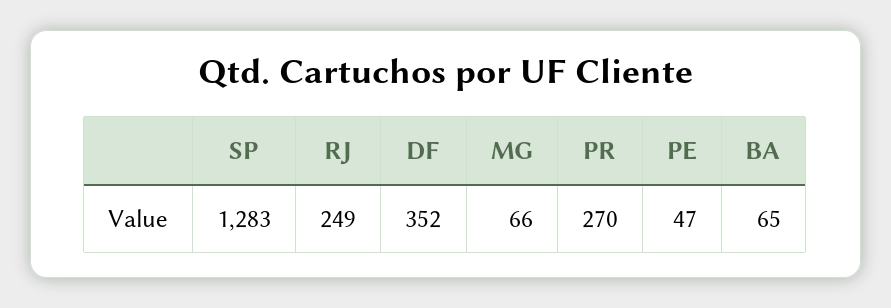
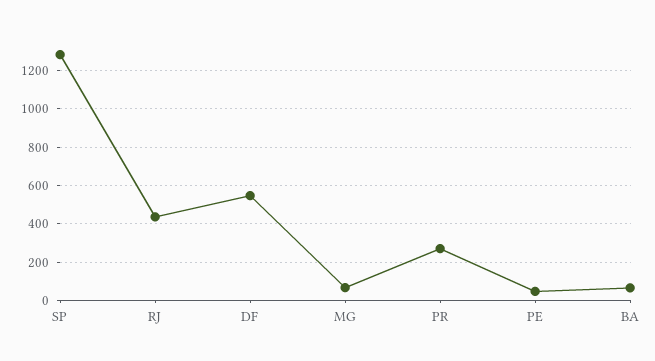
  {
    "SP": 1283,
-   "RJ": 249,
+   "RJ": 450,
-   "DF": 352,
+   "DF": 550,
    "MG": 66,
    "PR": 270,
    "PE": 47,
    "BA": 65
  }

